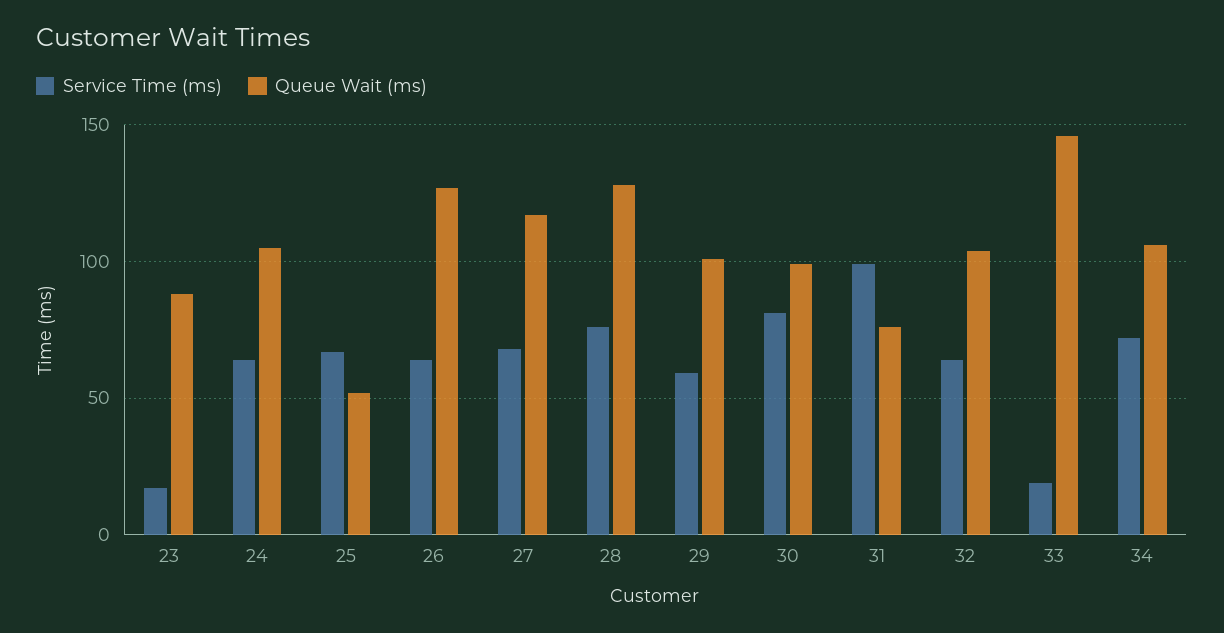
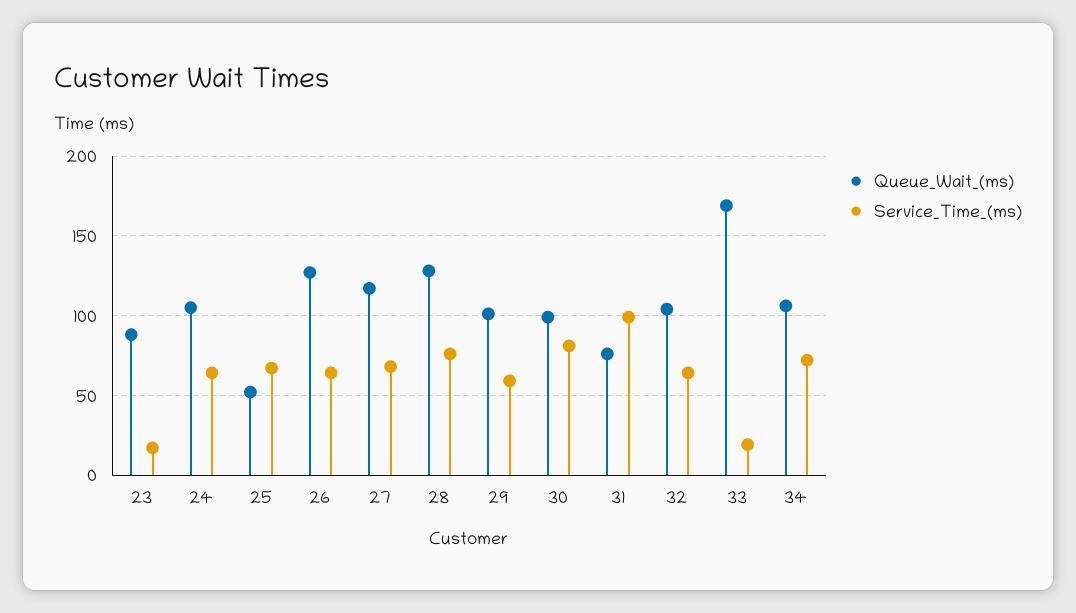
  {
    "Service Time (ms)": {
      "23": 15,
      "24": 65,
      "25": 65,
      "26": 65,
      "27": 70,
      "28": 75,
      "29": 60,
      "30": 80,
      "31": 100,
      "32": 65,
      "33": 20,
      "34": 70
    },
    "Queue Wait (ms)": {
      "23": 90,
      "24": 105,
      "25": 50,
      "26": 125,
      "27": 115,
      "28": 130,
      "29": 100,
      "30": 100,
      "31": 75,
      "32": 105,
-     "33": 145,
+     "33": 170,
      "34": 105
    }
  }

